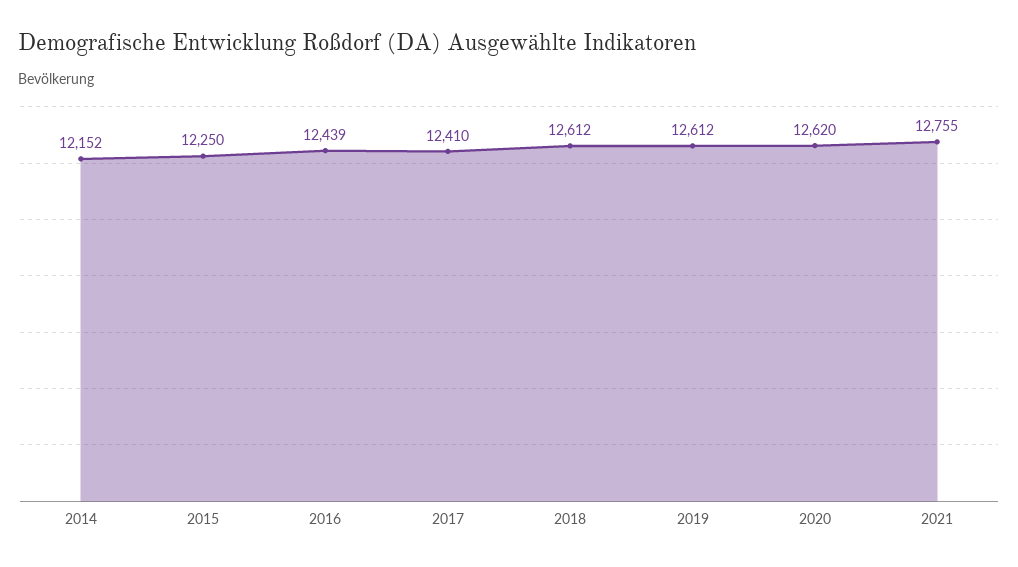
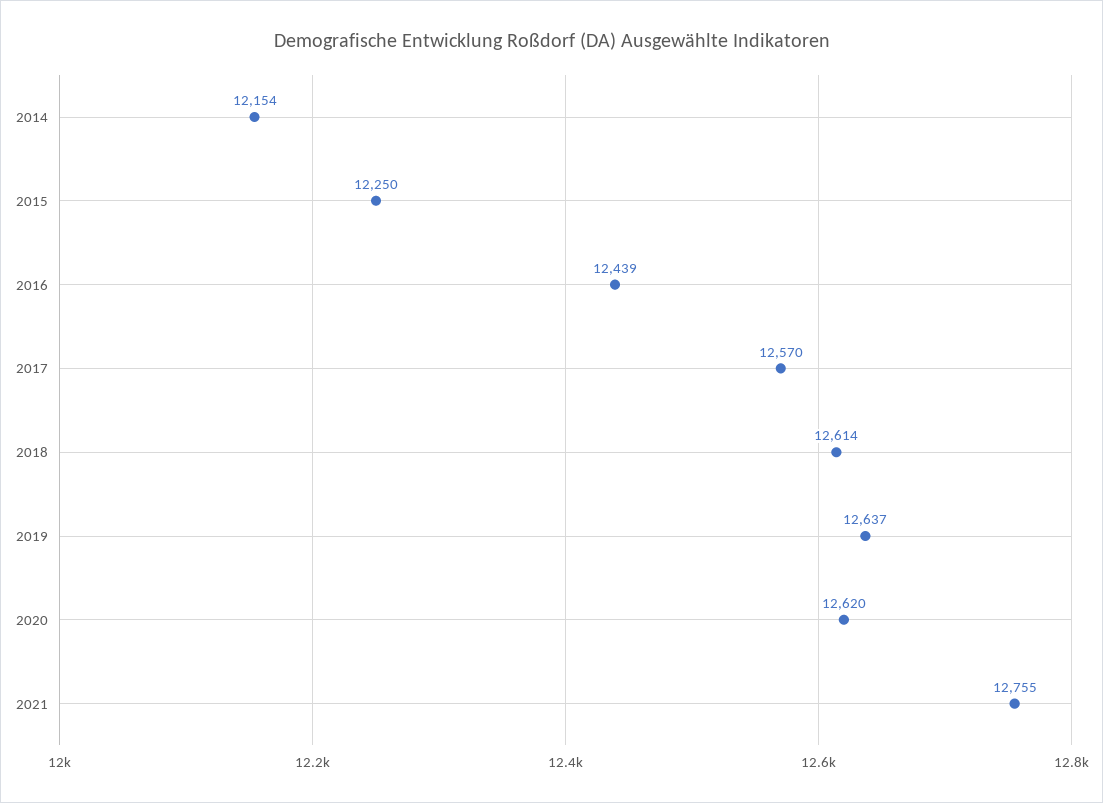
  {
-   "2014": 12152,
+   "2014": 12154,
    "2015": 12250,
    "2016": 12439,
-   "2017": 12410,
+   "2017": 12570,
-   "2018": 12612,
+   "2018": 12614,
-   "2019": 12612,
+   "2019": 12637,
    "2020": 12620,
    "2021": 12755
  }

